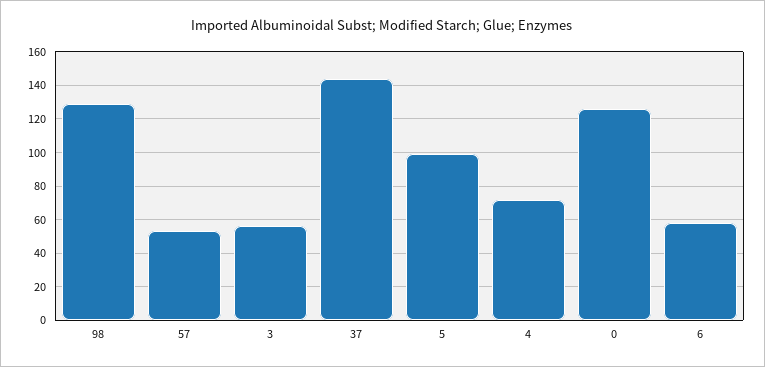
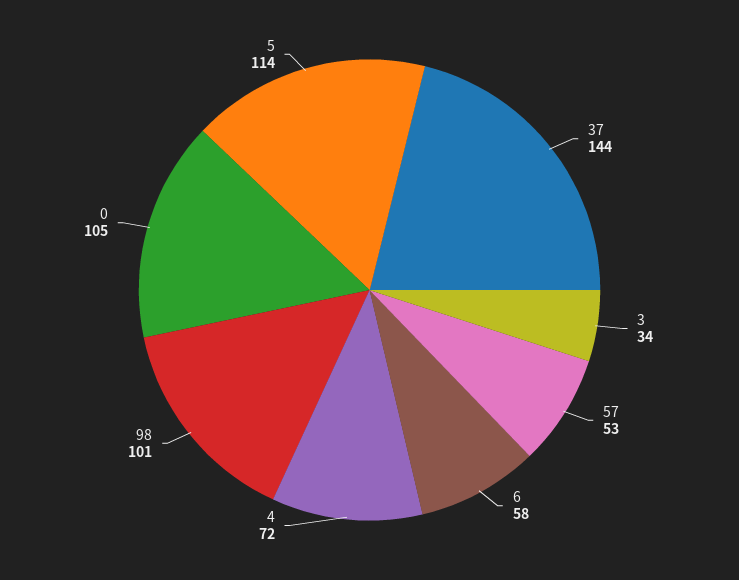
  {
-   "98": 130,
+   "98": 101,
    "57": 53,
-   "3": 55,
+   "3": 34,
    "37": 144,
-   "5": 100,
+   "5": 114,
    "4": 72,
-   "0": 125,
+   "0": 105,
    "6": 58
  }

